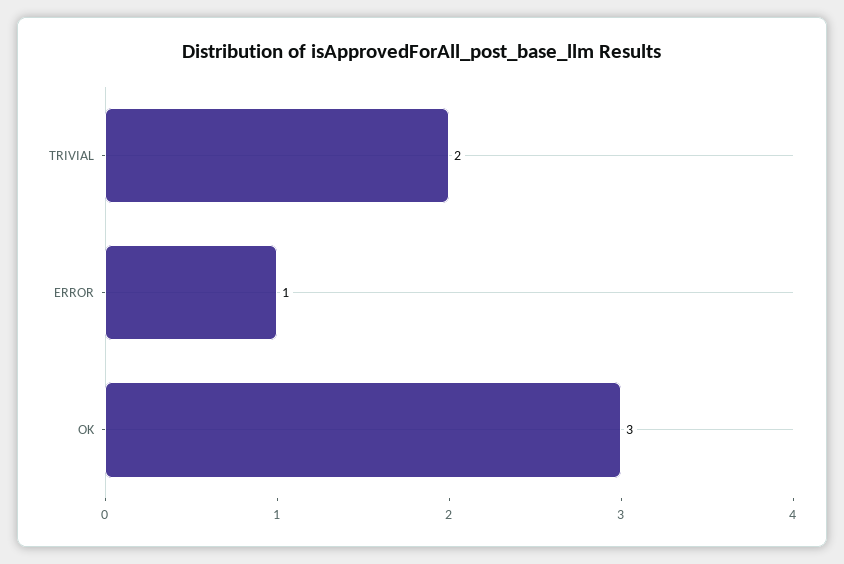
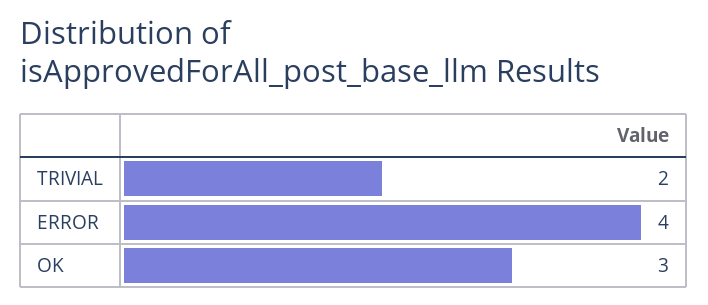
  {
    "TRIVIAL": 2,
-   "ERROR": 1,
+   "ERROR": 4,
    "OK": 3
  }

